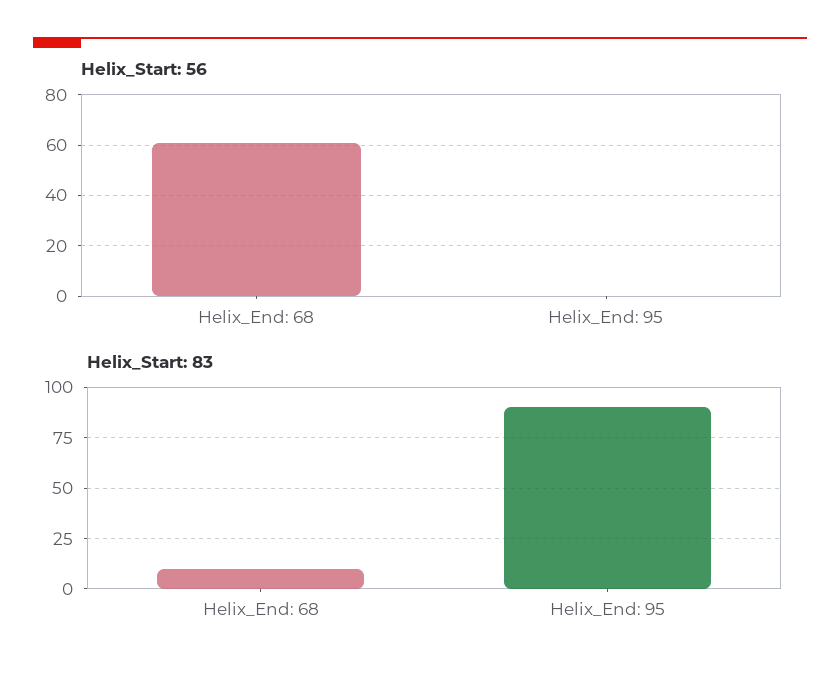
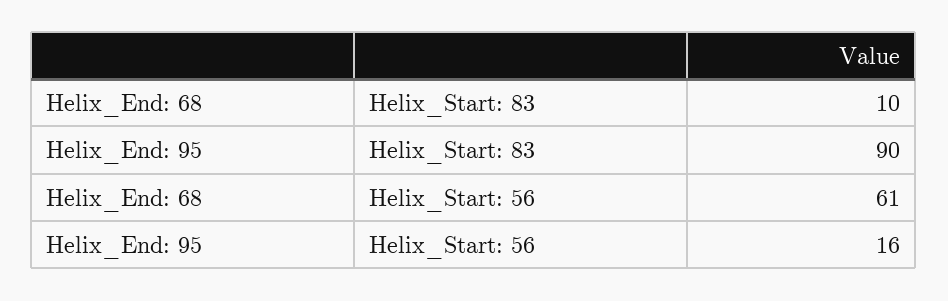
  {
    "Helix_Start: 56": {
      "Helix_End: 68": 61,
-     "Helix_End: 95": 0
+     "Helix_End: 95": 16
    },
    "Helix_Start: 83": {
      "Helix_End: 68": 10,
      "Helix_End: 95": 90
    }
  }

